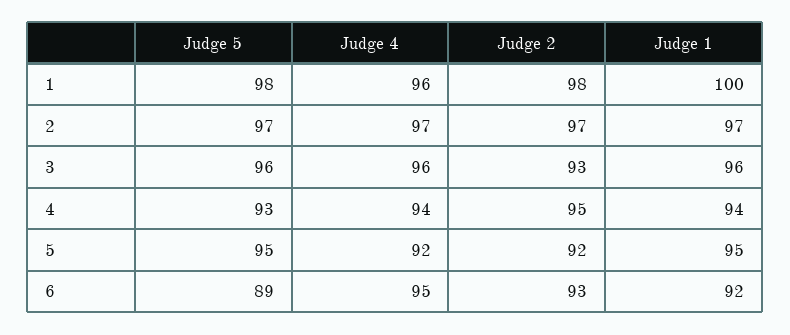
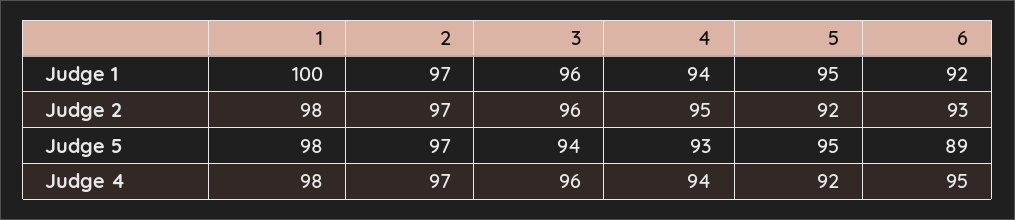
  {
    "Judge 5": {
      "1": 98,
      "2": 97,
-     "3": 96,
+     "3": 94,
      "4": 93,
      "5": 95,
      "6": 89
    },
    "Judge 4": {
-     "1": 96,
+     "1": 98,
      "2": 97,
      "3": 96,
      "4": 94,
      "5": 92,
      "6": 95
    },
    "Judge 2": {
      "1": 98,
      "2": 97,
-     "3": 93,
+     "3": 96,
      "4": 95,
      "5": 92,
      "6": 93
    },
    "Judge 1": {
      "1": 100,
      "2": 97,
      "3": 96,
      "4": 94,
      "5": 95,
      "6": 92
    }
  }

